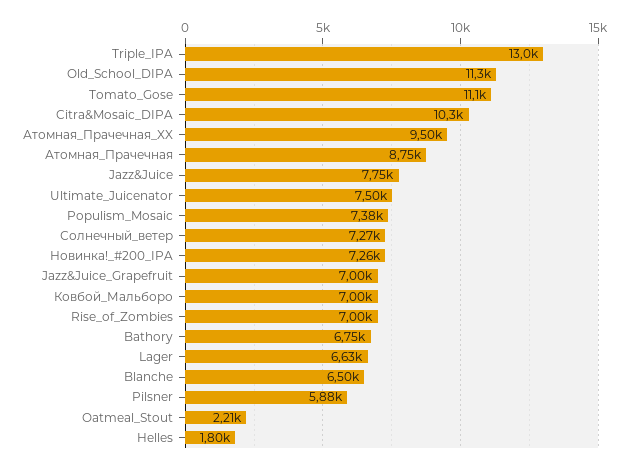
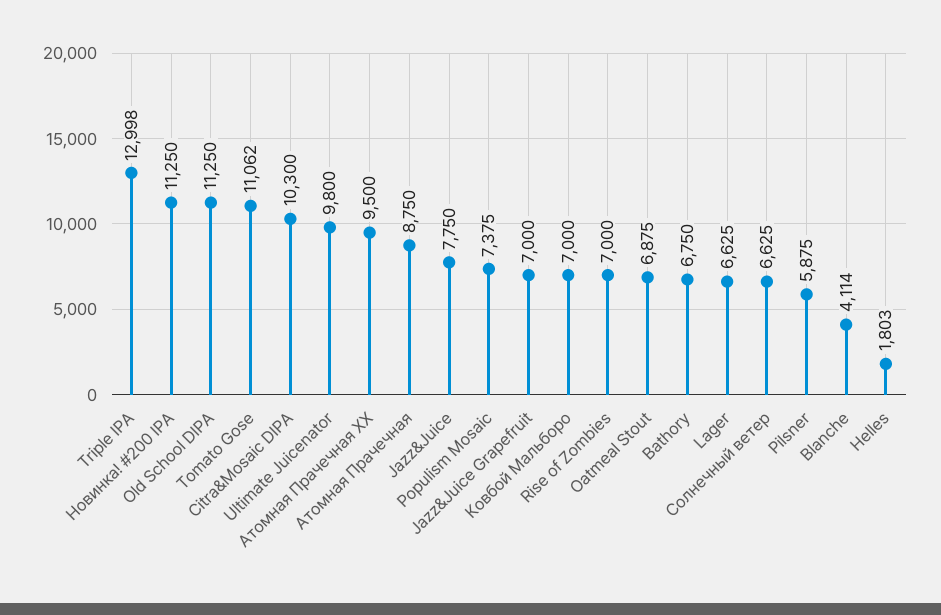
  {
    "Triple_IPA": 12998,
    "Old_School_DIPA": 11250,
    "Tomato_Gose": 11062,
    "Citra&Mosaic_DIPA": 10300,
    "Атомная_Прачечная_XX": 9500,
    "Атомная_Прачечная": 8750,
    "Jazz&Juice": 7750,
-   "Ultimate_Juicenator": 7500,
+   "Ultimate_Juicenator": 9800,
    "Populism_Mosaic": 7375,
-   "Солнечный_ветер": 7270,
+   "Солнечный_ветер": 6625,
-   "Новинка!_#200_IPA": 7260,
+   "Новинка!_#200_IPA": 11250,
    "Jazz&Juice_Grapefruit": 7000,
    "Ковбой_Мальборо": 7000,
    "Rise_of_Zombies": 7000,
    "Bathory": 6750,
    "Lager": 6625,
-   "Blanche": 6500,
+   "Blanche": 4114,
    "Pilsner": 5875,
-   "Oatmeal_Stout": 2210,
+   "Oatmeal_Stout": 6875,
    "Helles": 1803
  }

